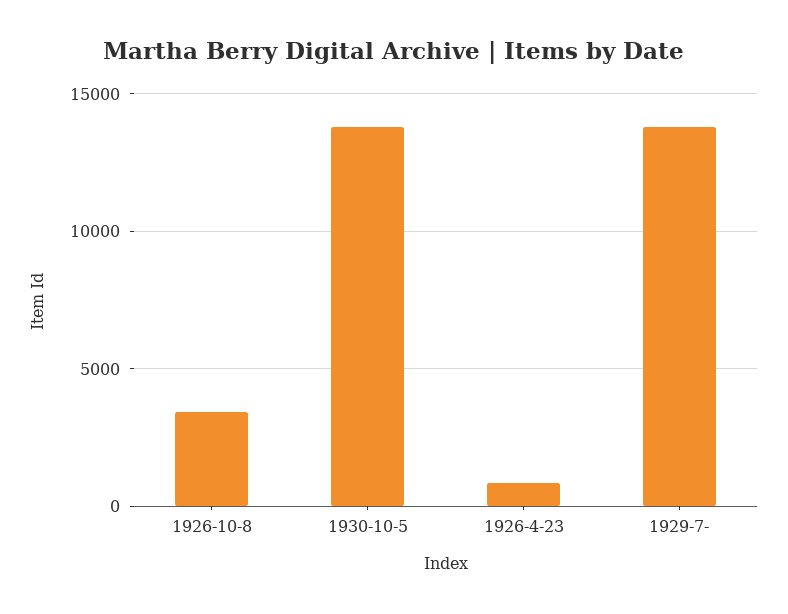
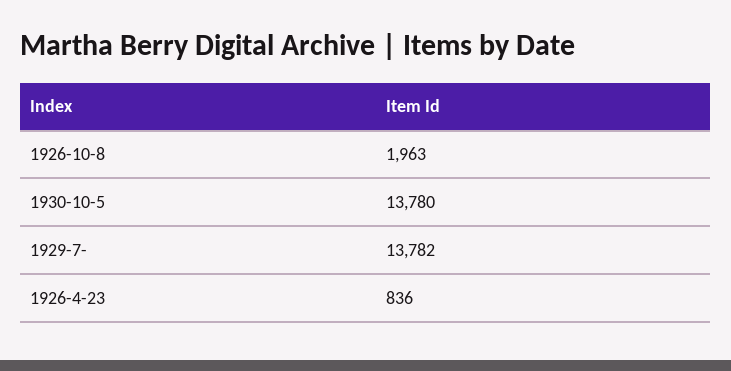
  {
-   "1926-10-8": 3500,
+   "1926-10-8": 1963,
    "1930-10-5": 13780,
    "1926-4-23": 836,
    "1929-7-": 13782
  }

